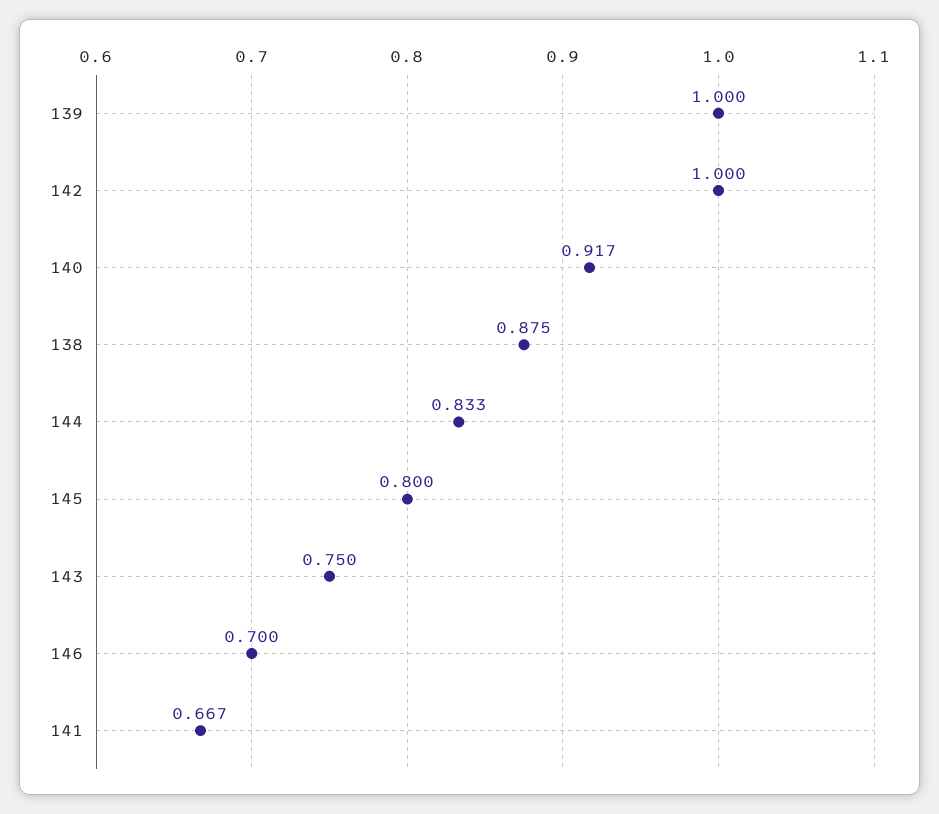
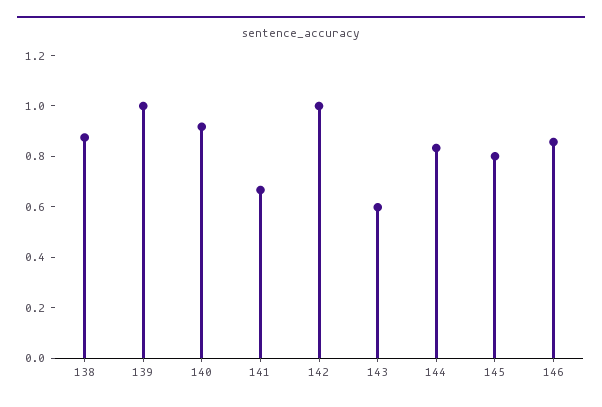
  {
    "139": 1,
    "142": 1,
    "140": 0.917,
    "138": 0.875,
    "144": 0.833,
    "145": 0.8,
-   "143": 0.75,
+   "143": 0.6,
-   "146": 0.7,
+   "146": 0.85,
    "141": 0.667
  }

